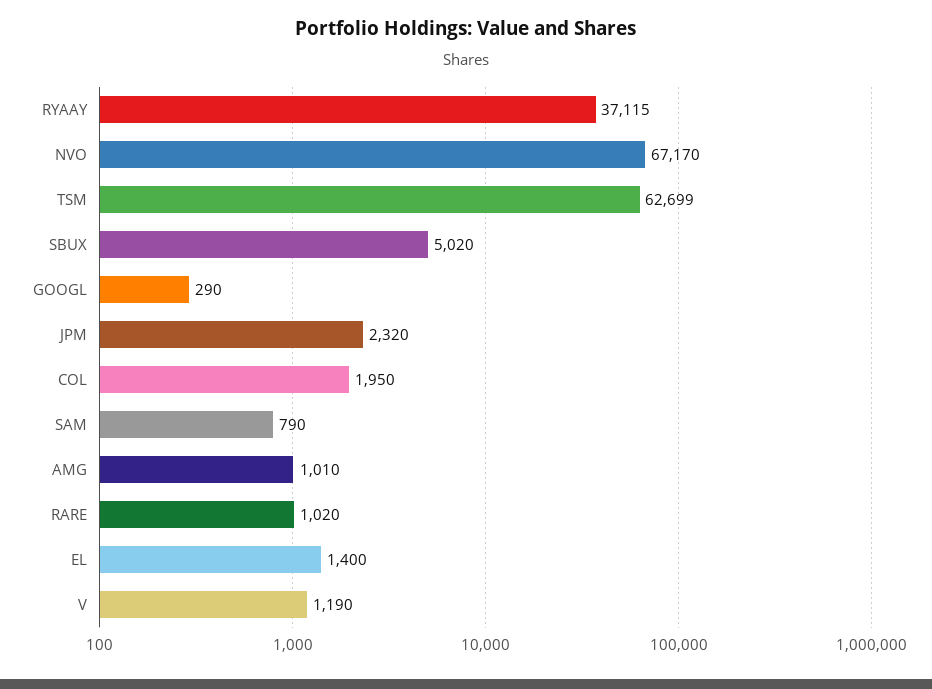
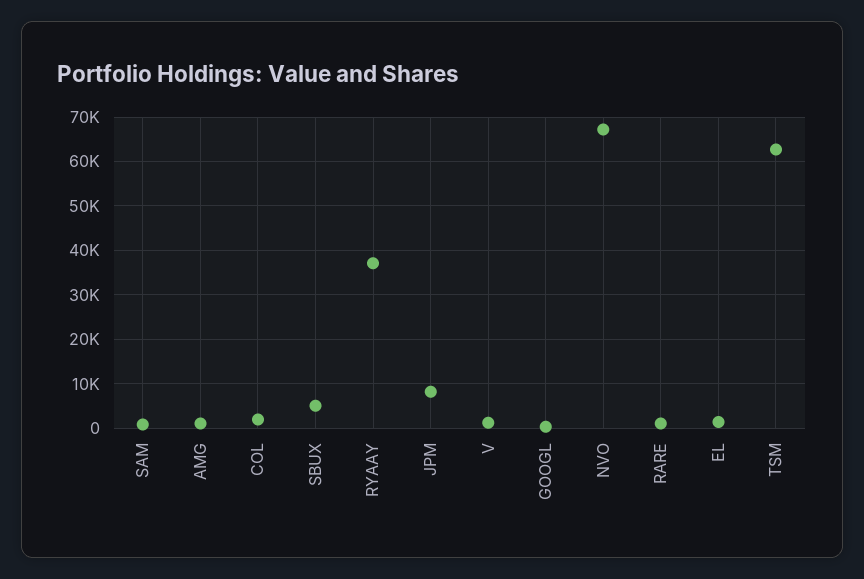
  {
    "RYAAY": 37115,
    "NVO": 67170,
    "TSM": 62699,
    "SBUX": 5020,
    "GOOGL": 290,
-   "JPM": 2320,
+   "JPM": 8000,
    "COL": 1950,
    "SAM": 790,
    "AMG": 1010,
    "RARE": 1020,
    "EL": 1400,
    "V": 1190
  }

